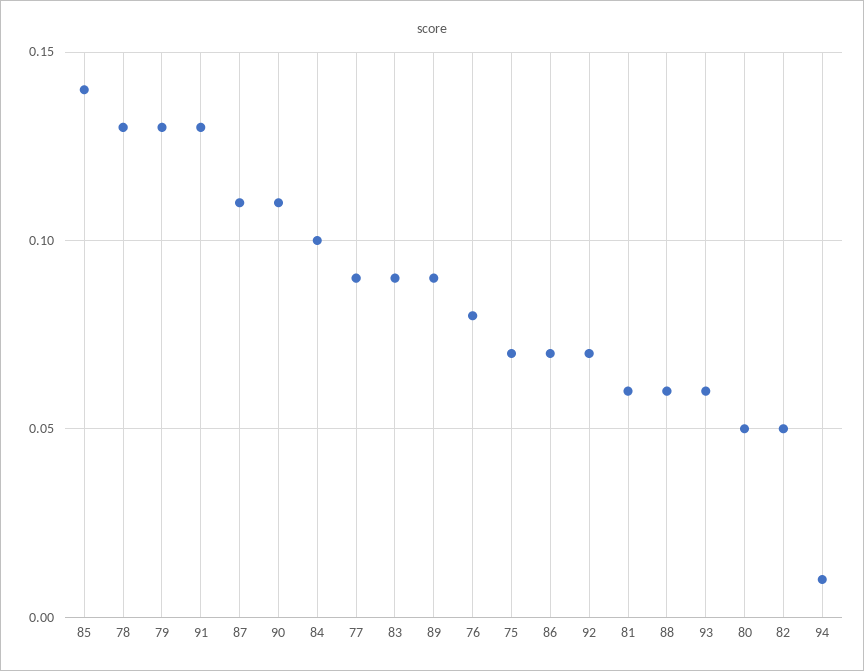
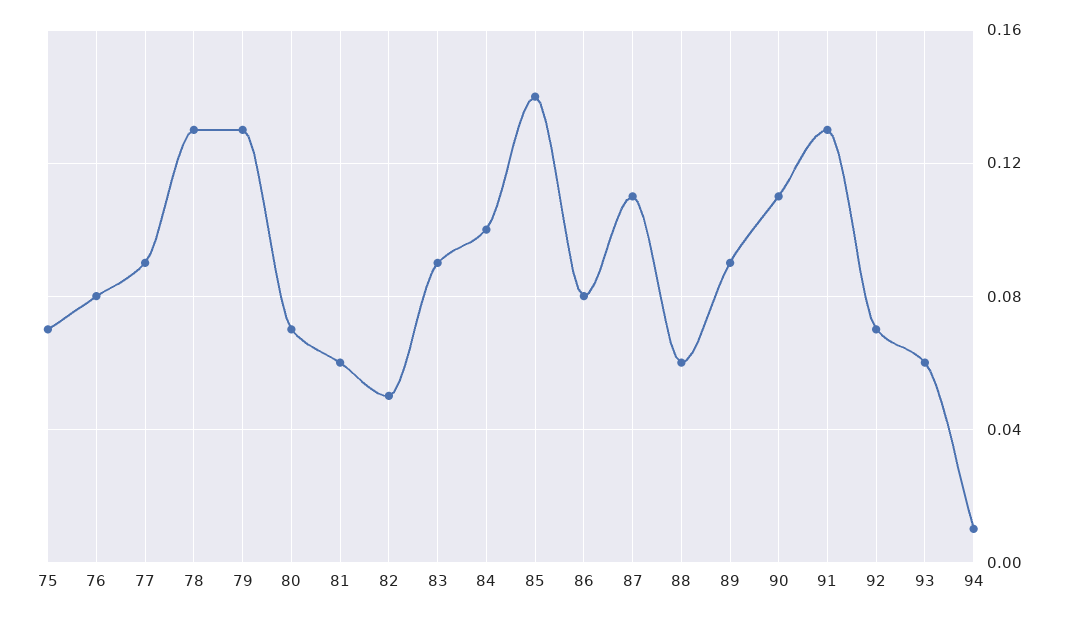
  {
    "85": 0.14,
    "78": 0.13,
    "79": 0.13,
    "91": 0.13,
    "87": 0.11,
    "90": 0.11,
    "84": 0.1,
    "77": 0.09,
    "83": 0.09,
    "89": 0.09,
    "76": 0.08,
    "75": 0.07,
-   "86": 0.07,
+   "86": 0.08,
    "92": 0.07,
    "81": 0.06,
    "88": 0.06,
    "93": 0.06,
-   "80": 0.05,
+   "80": 0.07,
    "82": 0.05,
    "94": 0.01
  }

